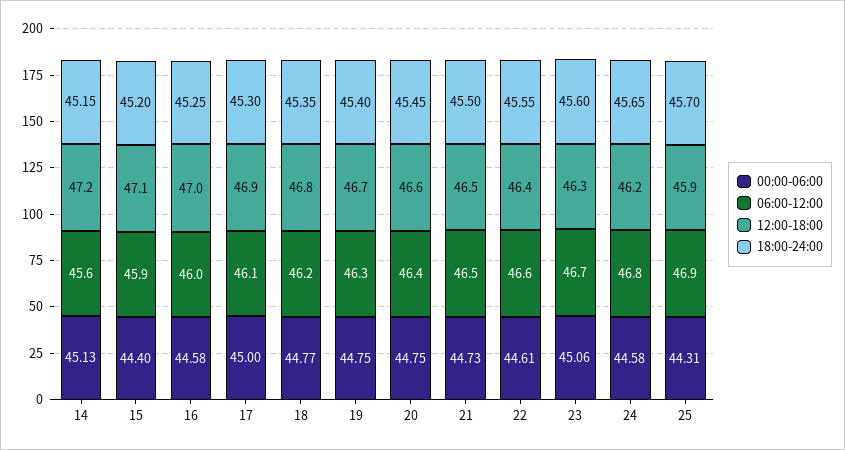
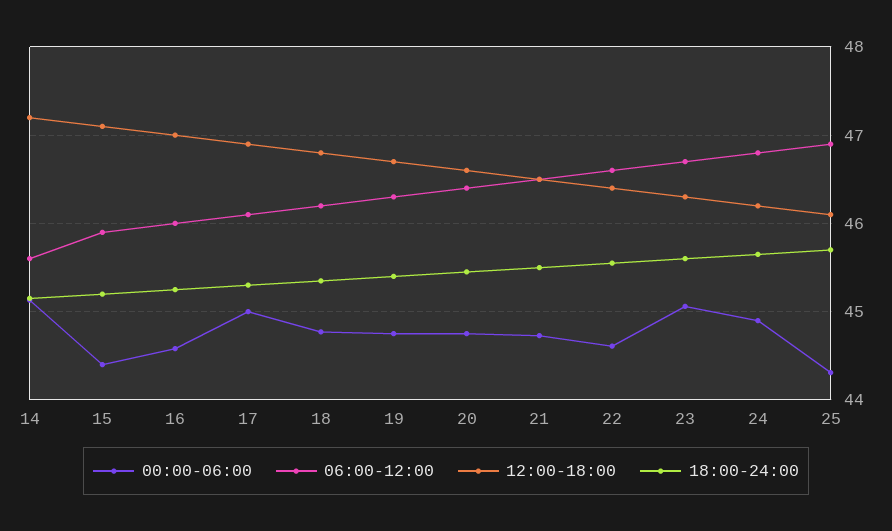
  {
    "00:00-06:00": {
      "14": 45.13,
      "15": 44.4,
      "16": 44.58,
      "17": 45,
      "18": 44.77,
      "19": 44.75,
      "20": 44.75,
      "21": 44.73,
      "22": 44.61,
      "23": 45.06,
-     "24": 44.58,
+     "24": 44.9,
      "25": 44.31
    },
    "06:00-12:00": {
      "14": 45.6,
      "15": 45.9,
      "16": 46,
      "17": 46.1,
      "18": 46.2,
      "19": 46.3,
      "20": 46.4,
      "21": 46.5,
      "22": 46.6,
      "23": 46.7,
      "24": 46.8,
      "25": 46.9
    },
    "12:00-18:00": {
      "14": 47.2,
      "15": 47.1,
      "16": 47,
      "17": 46.9,
      "18": 46.8,
      "19": 46.7,
      "20": 46.6,
      "21": 46.5,
      "22": 46.4,
      "23": 46.3,
      "24": 46.2,
-     "25": 45.9
+     "25": 46.1
    },
    "18:00-24:00": {
      "14": 45.15,
      "15": 45.2,
      "16": 45.25,
      "17": 45.3,
      "18": 45.35,
      "19": 45.4,
      "20": 45.45,
      "21": 45.5,
      "22": 45.55,
      "23": 45.6,
      "24": 45.65,
      "25": 45.7
    }
  }

